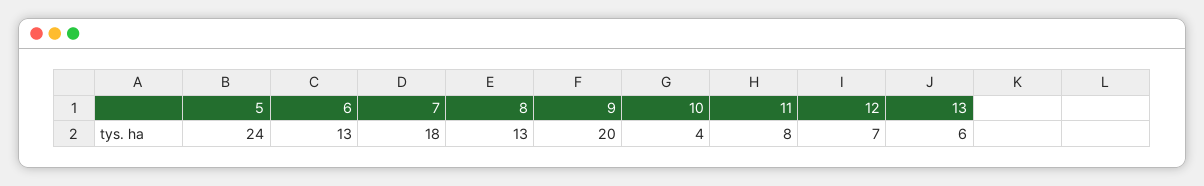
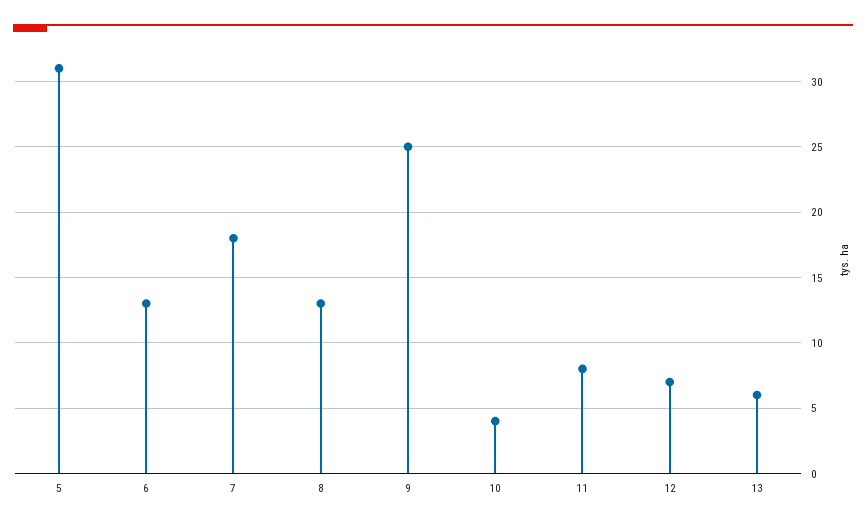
  {
-   "5": 24,
+   "5": 31,
    "6": 13,
    "7": 18,
    "8": 13,
-   "9": 20,
+   "9": 25,
    "10": 4,
    "11": 8,
    "12": 7,
    "13": 6
  }

